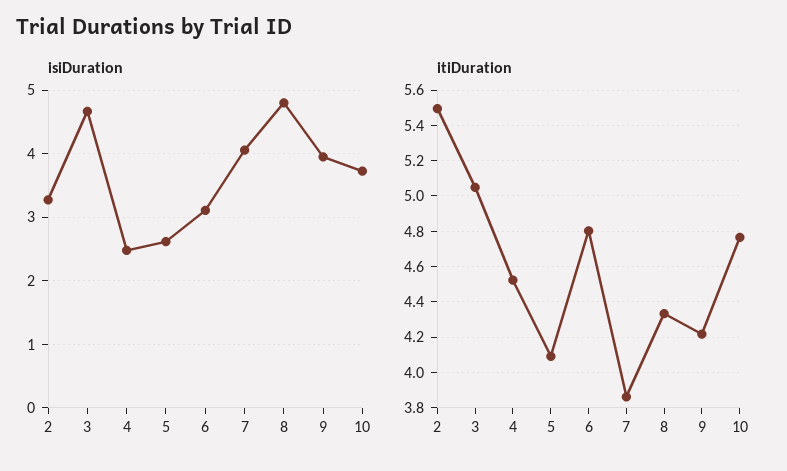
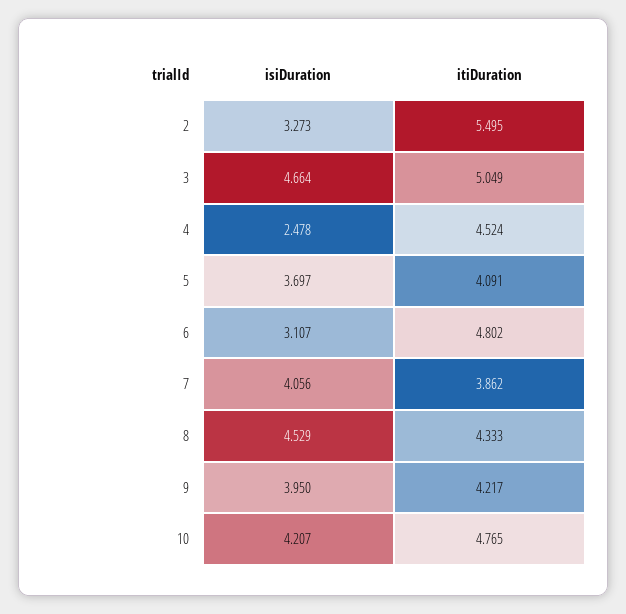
  {
    "isiDuration": {
      "2": 3.273,
      "3": 4.664,
      "4": 2.478,
-     "5": 2.6,
+     "5": 3.697,
      "6": 3.107,
      "7": 4.056,
-     "8": 4.8,
+     "8": 4.529,
      "9": 3.95,
-     "10": 3.7
+     "10": 4.207
    },
    "itiDuration": {
      "2": 5.495,
      "3": 5.049,
      "4": 4.524,
      "5": 4.091,
      "6": 4.802,
      "7": 3.862,
      "8": 4.333,
      "9": 4.217,
      "10": 4.765
    }
  }

